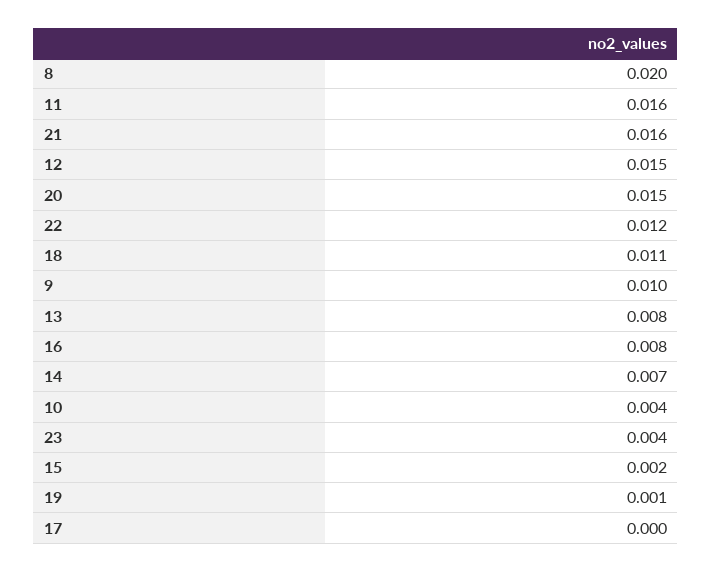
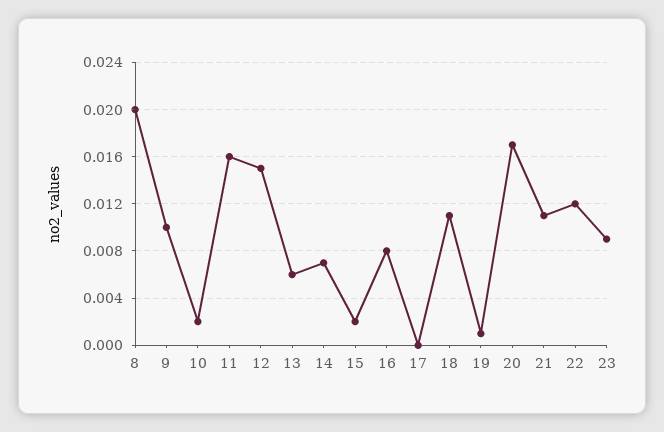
  {
    "8": 0.02,
    "11": 0.016,
-   "21": 0.016,
+   "21": 0.011,
    "12": 0.015,
-   "20": 0.015,
+   "20": 0.017,
    "22": 0.012,
    "18": 0.011,
    "9": 0.01,
-   "13": 0.008,
+   "13": 0.006,
    "16": 0.008,
    "14": 0.007,
-   "10": 0.004,
+   "10": 0.002,
-   "23": 0.004,
+   "23": 0.009,
    "15": 0.002,
    "19": 0.001,
    "17": 0
  }

